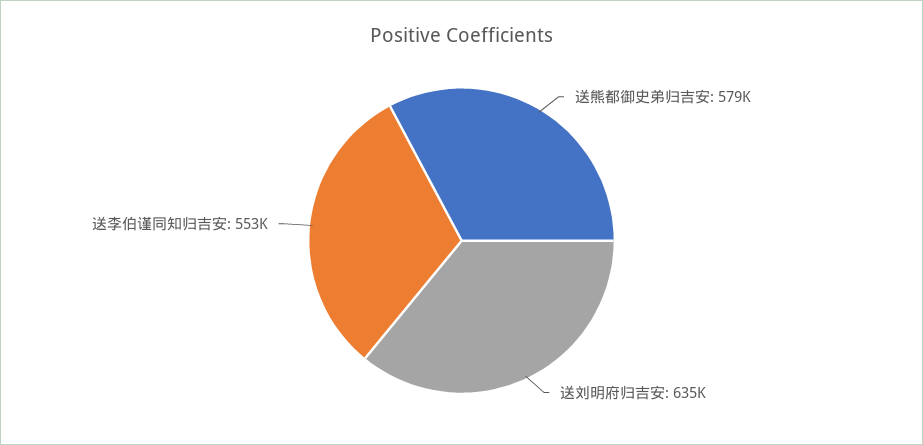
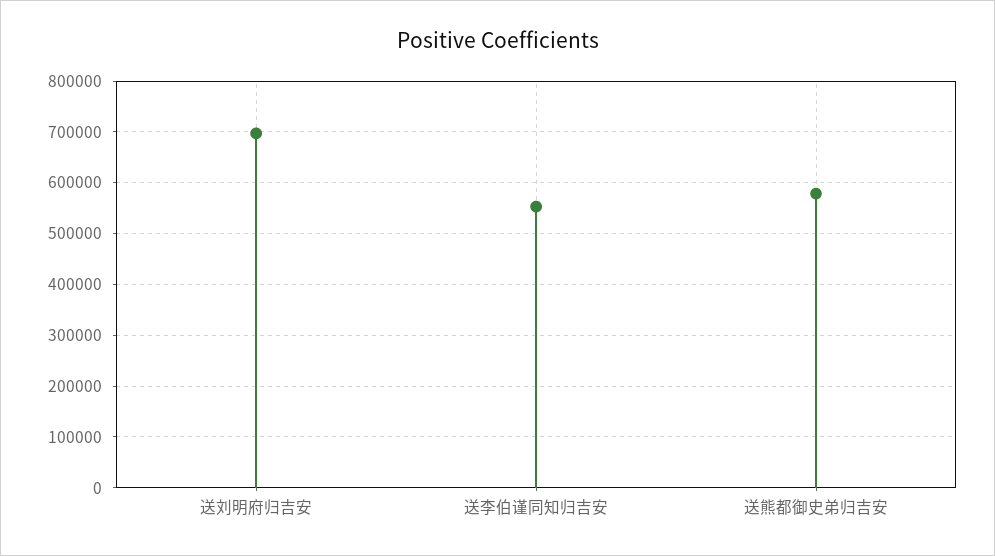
  {
    "送熊都御史弟归吉安": 579000,
-   "送刘明府归吉安": 635000,
+   "送刘明府归吉安": 700000,
    "送李伯谨同知归吉安": 553000
  }

